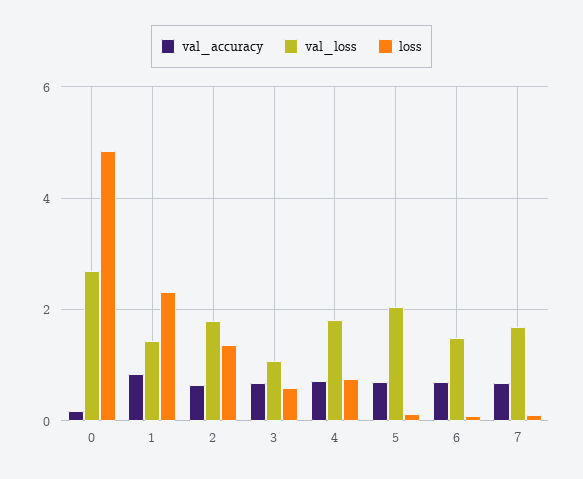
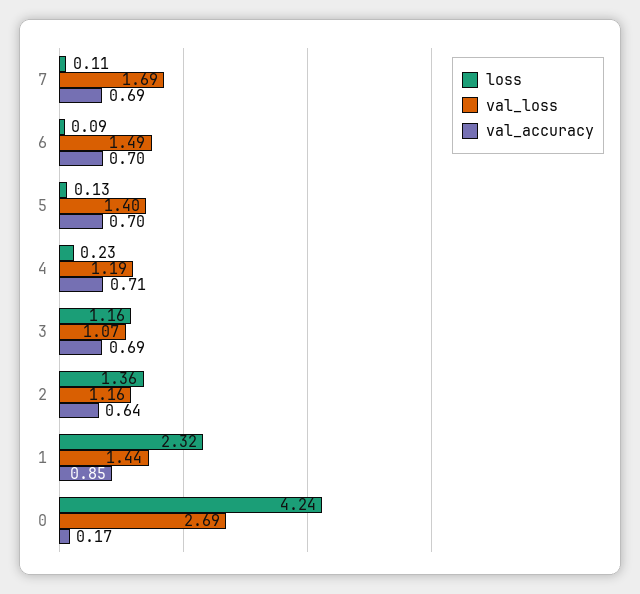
  {
    "val_accuracy": {
      "0": 0.17,
      "1": 0.85,
      "2": 0.64,
      "3": 0.69,
      "4": 0.71,
      "5": 0.7,
      "6": 0.7,
      "7": 0.69
    },
    "val_loss": {
      "0": 2.69,
      "1": 1.44,
-     "2": 1.8,
+     "2": 1.16,
      "3": 1.07,
-     "4": 1.8,
+     "4": 1.19,
-     "5": 2,
+     "5": 1.4,
      "6": 1.49,
      "7": 1.69
    },
    "loss": {
-     "0": 4.8,
+     "0": 4.24,
      "1": 2.32,
      "2": 1.36,
-     "3": 0.6,
+     "3": 1.16,
-     "4": 0.8,
+     "4": 0.23,
      "5": 0.13,
      "6": 0.09,
      "7": 0.11
    }
  }

